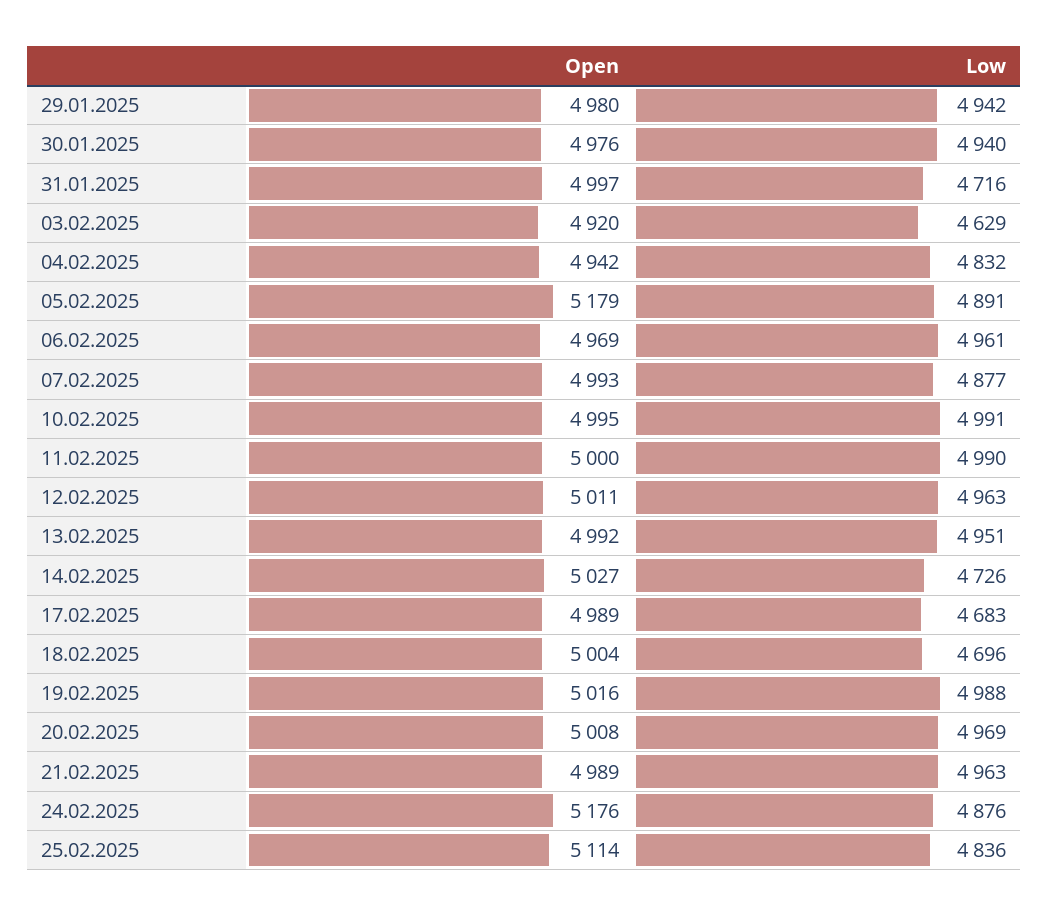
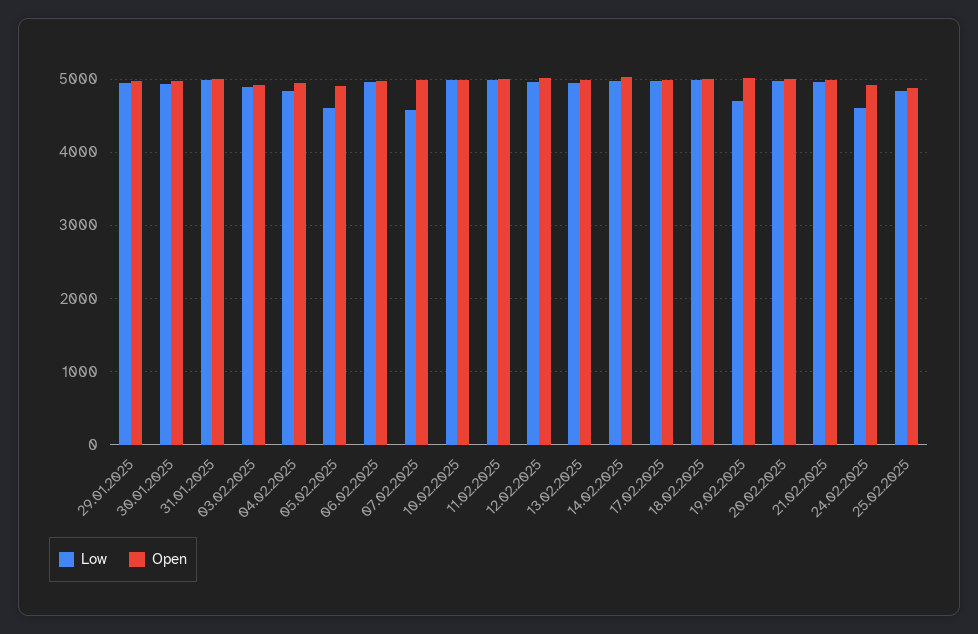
  {
    "Open": {
      "29.01.2025": 4980,
      "30.01.2025": 4976,
      "31.01.2025": 4997,
      "03.02.2025": 4920,
      "04.02.2025": 4942,
-     "05.02.2025": 5179,
+     "05.02.2025": 4900,
      "06.02.2025": 4969,
      "07.02.2025": 4993,
      "10.02.2025": 4995,
      "11.02.2025": 5000,
      "12.02.2025": 5011,
      "13.02.2025": 4992,
      "14.02.2025": 5027,
      "17.02.2025": 4989,
      "18.02.2025": 5004,
      "19.02.2025": 5016,
      "20.02.2025": 5008,
      "21.02.2025": 4989,
-     "24.02.2025": 5176,
+     "24.02.2025": 4900,
-     "25.02.2025": 5114
+     "25.02.2025": 4900
    },
    "Low": {
      "29.01.2025": 4942,
      "30.01.2025": 4940,
-     "31.01.2025": 4716,
+     "31.01.2025": 5000,
-     "03.02.2025": 4629,
+     "03.02.2025": 4900,
      "04.02.2025": 4832,
-     "05.02.2025": 4891,
+     "05.02.2025": 4600,
      "06.02.2025": 4961,
-     "07.02.2025": 4877,
+     "07.02.2025": 4600,
      "10.02.2025": 4991,
      "11.02.2025": 4990,
      "12.02.2025": 4963,
      "13.02.2025": 4951,
-     "14.02.2025": 4726,
+     "14.02.2025": 5000,
-     "17.02.2025": 4683,
+     "17.02.2025": 5000,
-     "18.02.2025": 4696,
+     "18.02.2025": 5000,
-     "19.02.2025": 4988,
+     "19.02.2025": 4700,
      "20.02.2025": 4969,
      "21.02.2025": 4963,
-     "24.02.2025": 4876,
+     "24.02.2025": 4600,
      "25.02.2025": 4836
    }
  }

